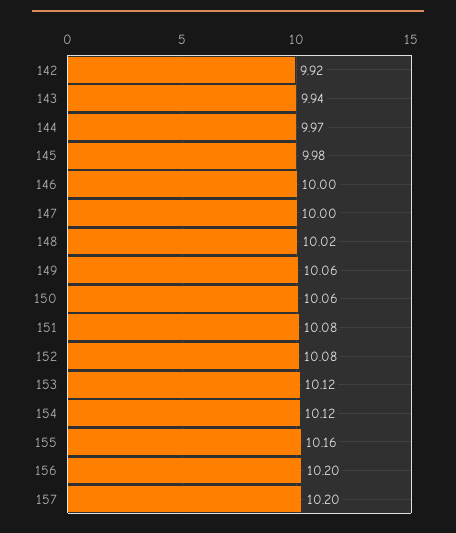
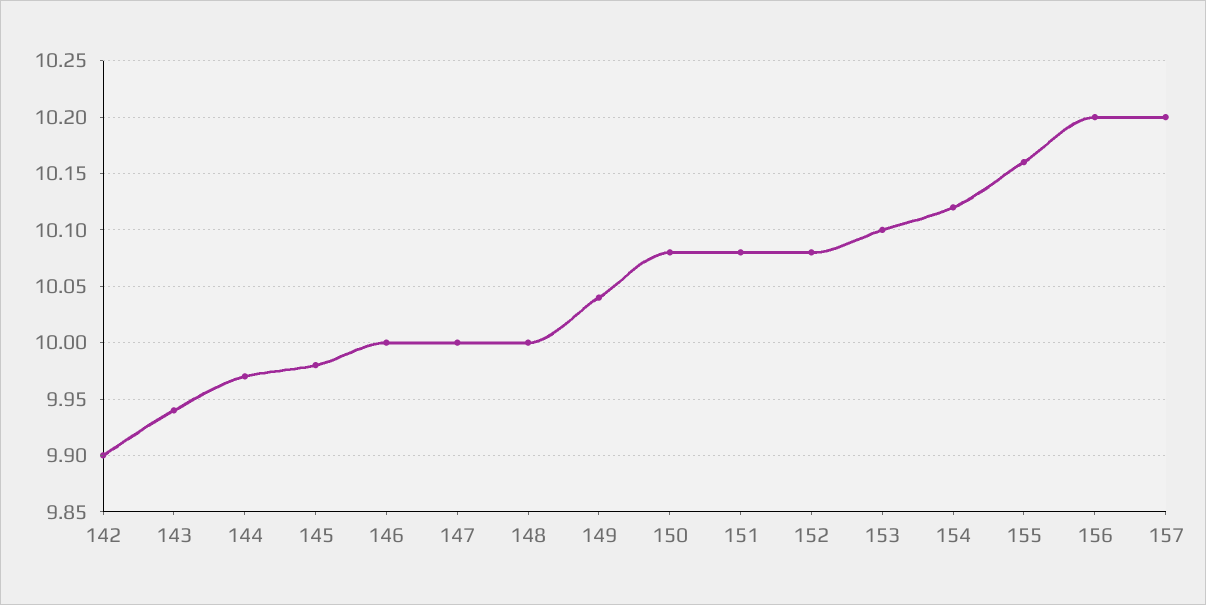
  {
-   "142": 9.92,
+   "142": 9.9,
    "143": 9.94,
    "144": 9.97,
    "145": 9.98,
    "146": 10,
    "147": 10,
-   "148": 10.02,
+   "148": 10,
-   "149": 10.06,
+   "149": 10.04,
-   "150": 10.06,
+   "150": 10.08,
    "151": 10.08,
    "152": 10.08,
-   "153": 10.12,
+   "153": 10.1,
    "154": 10.12,
    "155": 10.16,
    "156": 10.2,
    "157": 10.2
  }

